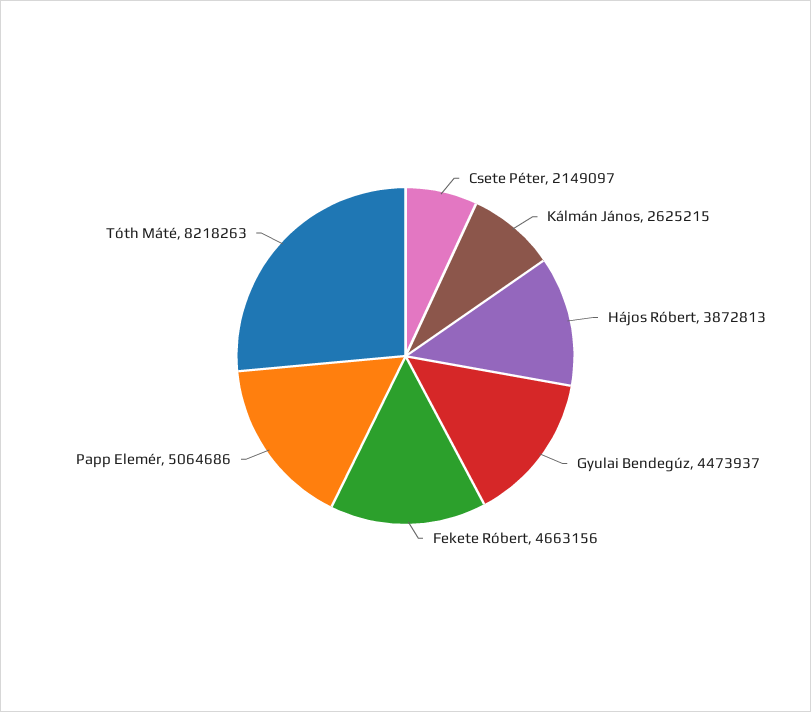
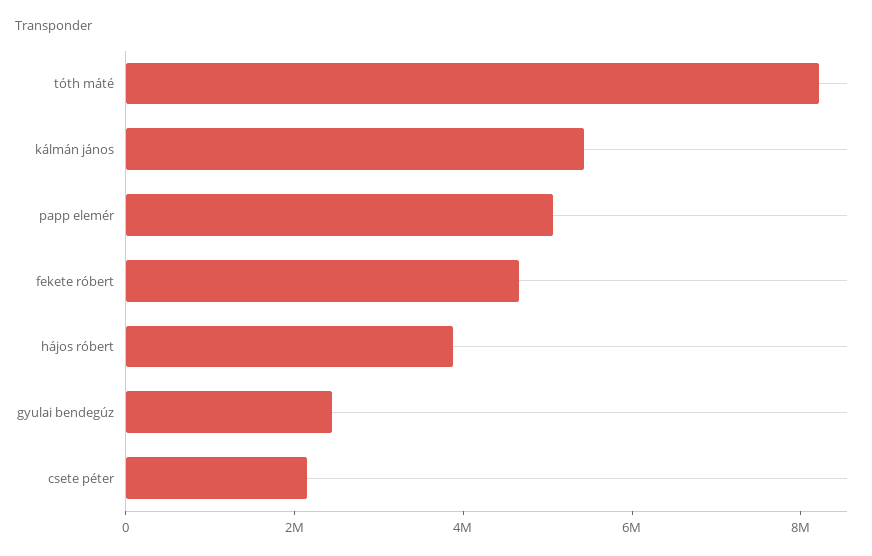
  {
    "Csete Péter": 2149097,
-   "Kálmán János": 2625215,
+   "Kálmán János": 5500000,
    "Hájos Róbert": 3872813,
-   "Gyulai Bendegúz": 4473937,
+   "Gyulai Bendegúz": 2500000,
    "Fekete Róbert": 4663156,
    "Papp Elemér": 5064686,
    "Tóth Máté": 8218263
  }

